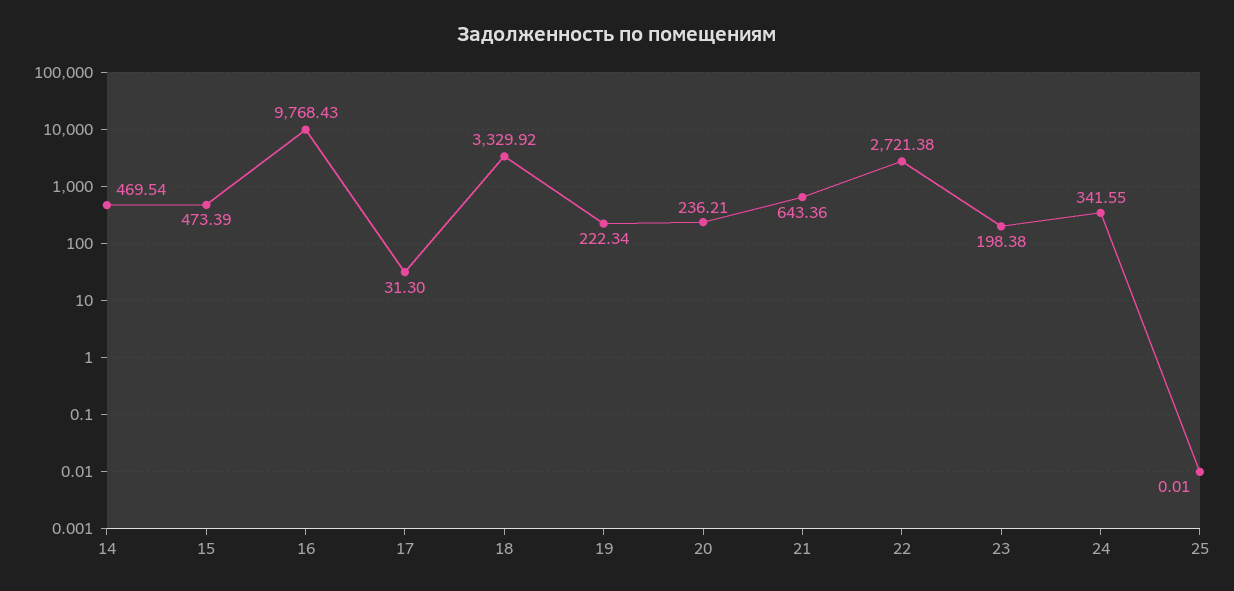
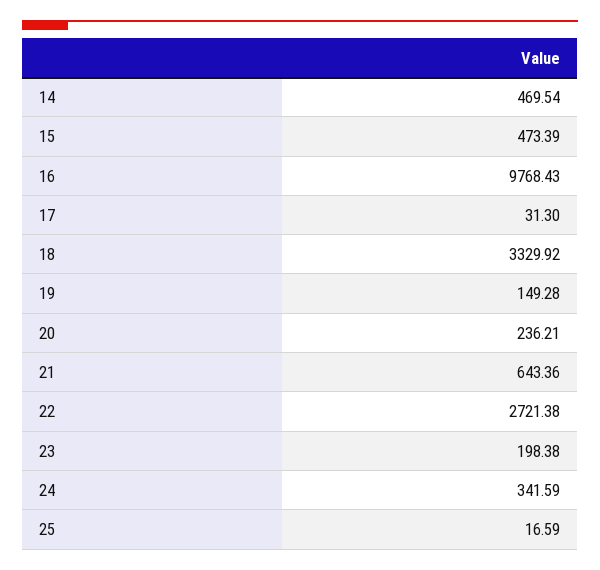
  {
    "14": 469.54,
    "15": 473.39,
    "16": 9768.43,
    "17": 31.3,
    "18": 3329.92,
-   "19": 222.34,
+   "19": 149.28,
    "20": 236.21,
    "21": 643.36,
    "22": 2721.38,
    "23": 198.38,
-   "24": 341.55,
+   "24": 341.59,
-   "25": 0.01
+   "25": 16.59
  }

